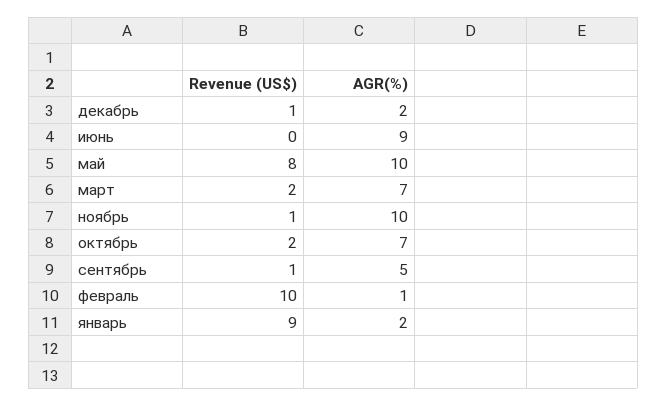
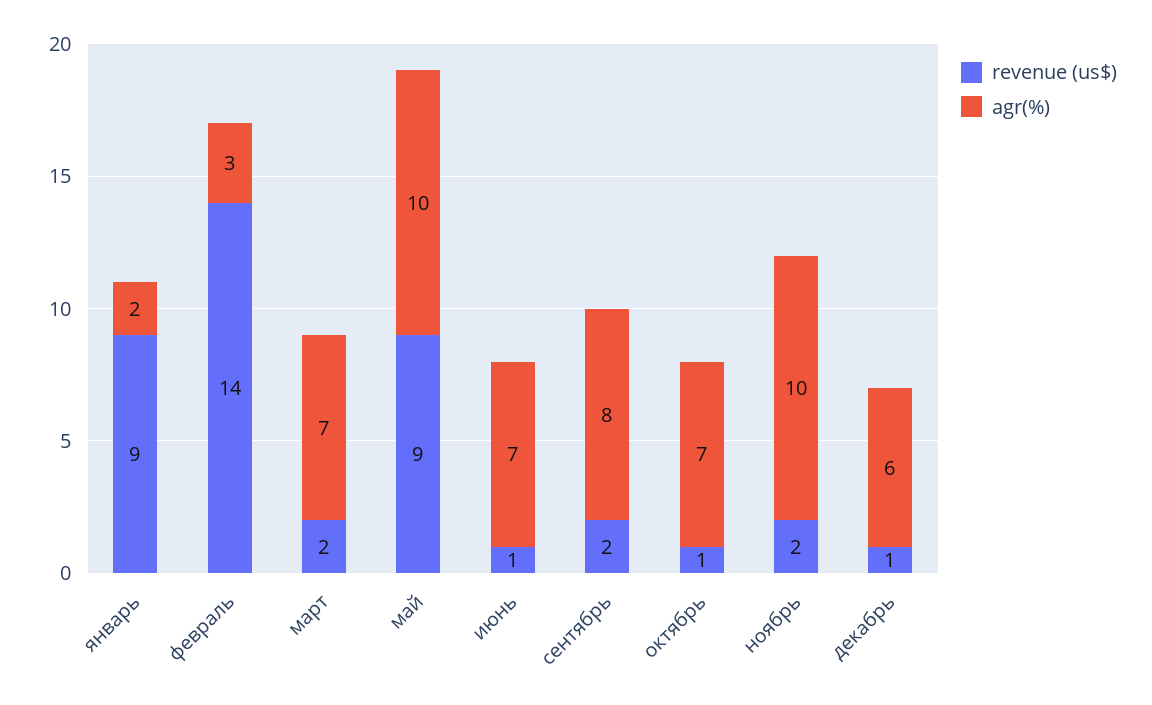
  {
    "Revenue (US$)": {
      "декабрь": 1,
-     "июнь": 0,
+     "июнь": 1,
-     "май": 8,
+     "май": 9,
      "март": 2,
-     "ноябрь": 1,
+     "ноябрь": 2,
-     "октябрь": 2,
+     "октябрь": 1,
-     "сентябрь": 1,
+     "сентябрь": 2,
-     "февраль": 10,
+     "февраль": 14,
      "январь": 9
    },
    "AGR(%)": {
-     "декабрь": 2,
+     "декабрь": 6,
-     "июнь": 9,
+     "июнь": 7,
      "май": 10,
      "март": 7,
      "ноябрь": 10,
      "октябрь": 7,
-     "сентябрь": 5,
+     "сентябрь": 8,
-     "февраль": 1,
+     "февраль": 3,
      "январь": 2
    }
  }

